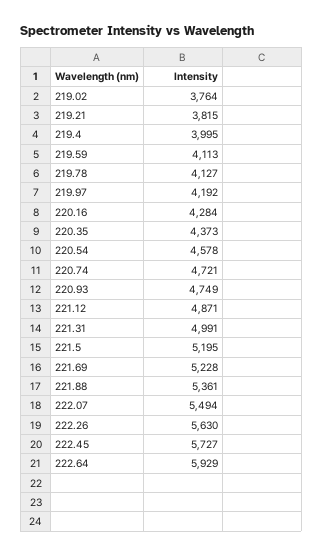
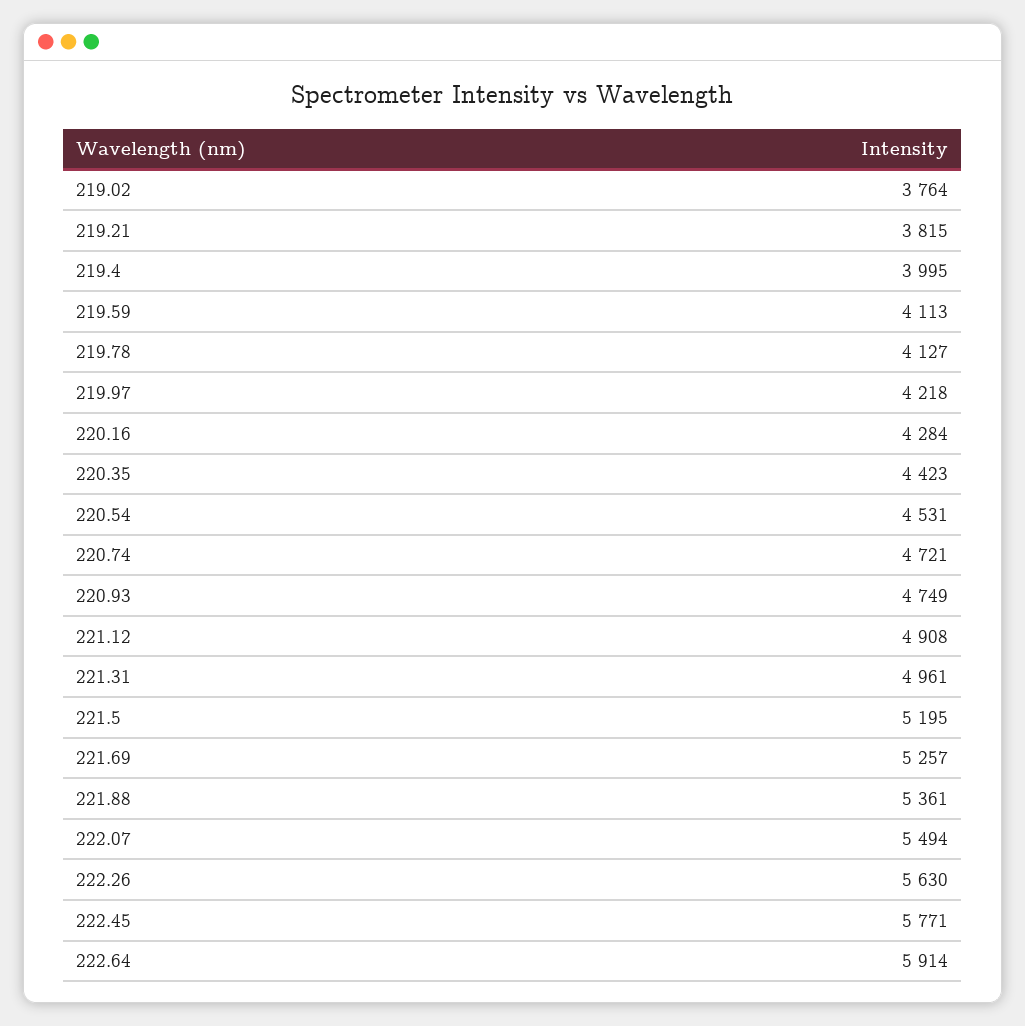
  {
    "219.02": 3764,
    "219.21": 3815,
    "219.4": 3995,
    "219.59": 4113,
    "219.78": 4127,
-   "219.97": 4192,
+   "219.97": 4218,
    "220.16": 4284,
-   "220.35": 4373,
+   "220.35": 4423,
-   "220.54": 4578,
+   "220.54": 4531,
    "220.74": 4721,
    "220.93": 4749,
-   "221.12": 4871,
+   "221.12": 4908,
-   "221.31": 4991,
+   "221.31": 4961,
    "221.5": 5195,
-   "221.69": 5228,
+   "221.69": 5257,
    "221.88": 5361,
    "222.07": 5494,
    "222.26": 5630,
-   "222.45": 5727,
+   "222.45": 5771,
-   "222.64": 5929
+   "222.64": 5914
  }

